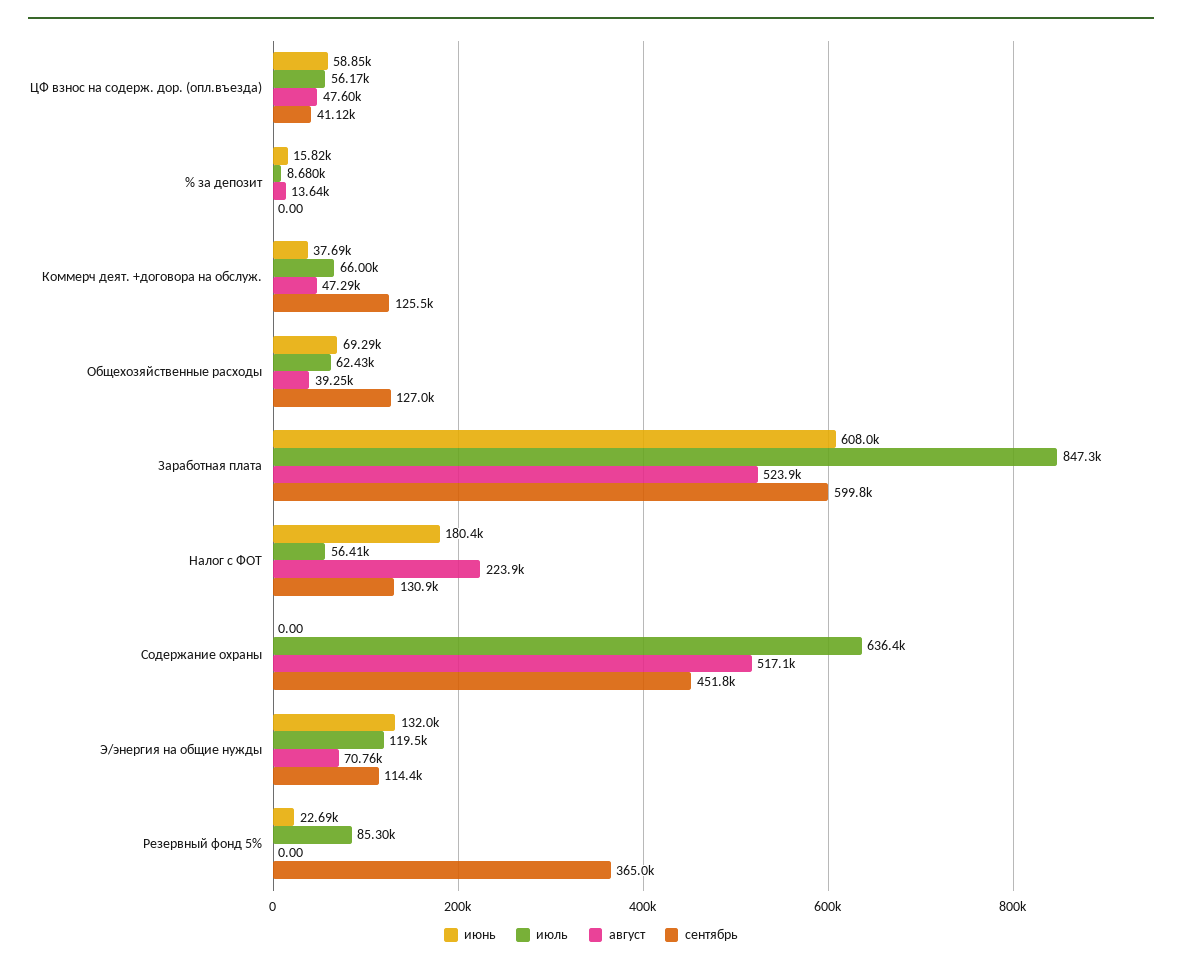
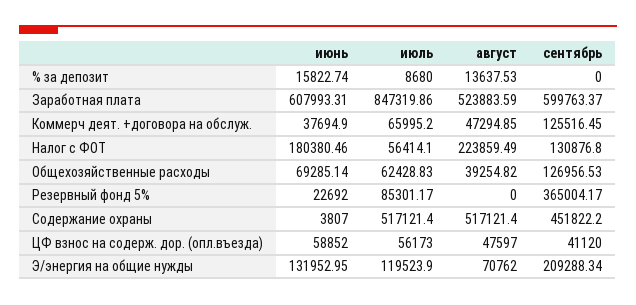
  {
    "июнь": {
      "ЦФ взнос на содерж. дор. (опл.въезда)": 58852,
      "% за депозит": 15822.74,
      "Коммерч деят. +договора на обслуж.": 37694.9,
      "Общехозяйственные расходы": 69285.14,
      "Заработная плата": 607993.31,
      "Налог с ФОТ": 180380.46,
-     "Содержание охраны": 0,
+     "Содержание охраны": 3807,
      "Э/энергия на общие нужды": 131952.95,
      "Резервный фонд 5%": 22692
    },
    "июль": {
      "ЦФ взнос на содерж. дор. (опл.въезда)": 56173,
      "% за депозит": 8680,
      "Коммерч деят. +договора на обслуж.": 65995.2,
      "Общехозяйственные расходы": 62428.83,
      "Заработная плата": 847319.86,
      "Налог с ФОТ": 56414.1,
-     "Содержание охраны": 636400,
+     "Содержание охраны": 517121.4,
      "Э/энергия на общие нужды": 119523.9,
      "Резервный фонд 5%": 85301.17
    },
    "август": {
      "ЦФ взнос на содерж. дор. (опл.въезда)": 47597,
      "% за депозит": 13637.53,
      "Коммерч деят. +договора на обслуж.": 47294.85,
      "Общехозяйственные расходы": 39254.82,
      "Заработная плата": 523883.59,
      "Налог с ФОТ": 223859.49,
      "Содержание охраны": 517121.4,
      "Э/энергия на общие нужды": 70762,
      "Резервный фонд 5%": 0
    },
    "сентябрь": {
      "ЦФ взнос на содерж. дор. (опл.въезда)": 41120,
      "% за депозит": 0,
      "Коммерч деят. +договора на обслуж.": 125516.45,
      "Общехозяйственные расходы": 126956.53,
      "Заработная плата": 599763.37,
      "Налог с ФОТ": 130876.8,
      "Содержание охраны": 451822.2,
-     "Э/энергия на общие нужды": 114400,
+     "Э/энергия на общие нужды": 209288.34,
      "Резервный фонд 5%": 365004.17
    }
  }

